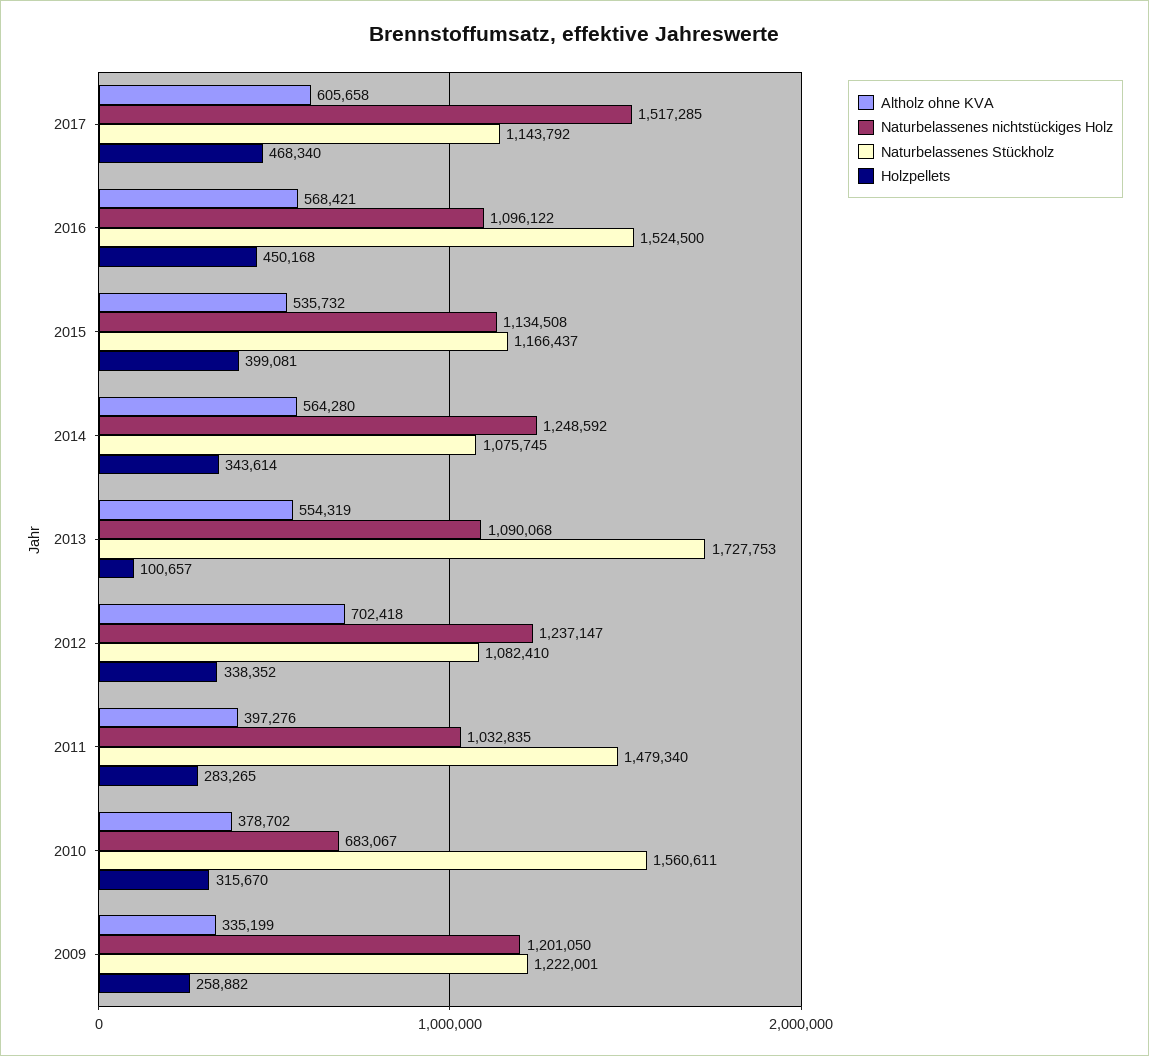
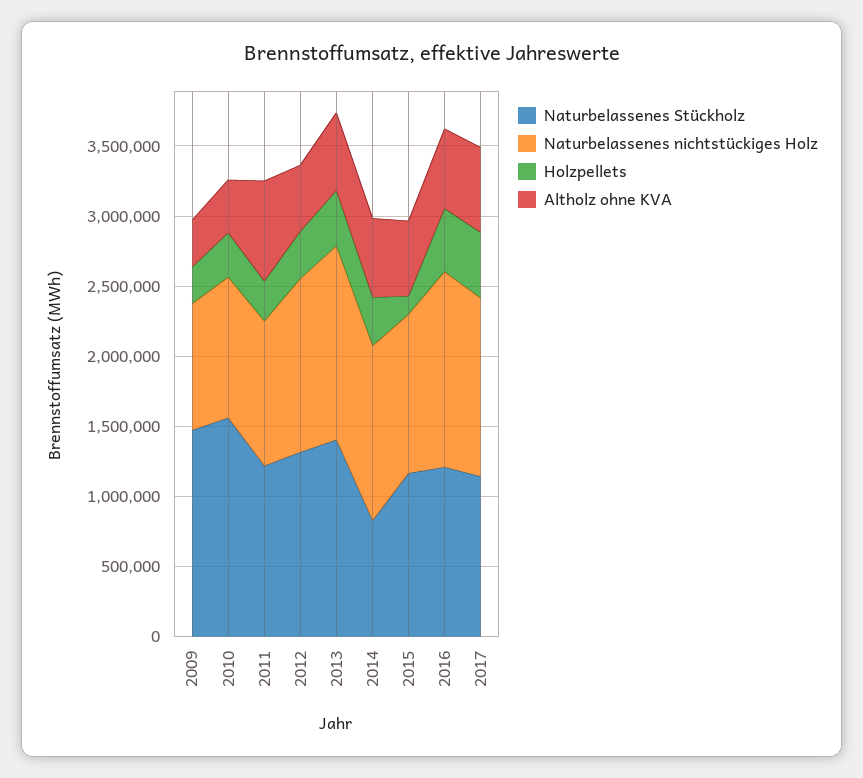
  {
    "Altholz ohne KVA": {
      "2017": 605658,
      "2016": 568421,
      "2015": 535732,
      "2014": 564280,
      "2013": 554319,
-     "2012": 702418,
+     "2012": 500000,
-     "2011": 397276,
+     "2011": 700000,
      "2010": 378702,
      "2009": 335199
    },
    "Naturbelassenes nichtstückiges Holz": {
-     "2017": 1517285,
+     "2017": 1300000,
-     "2016": 1096122,
+     "2016": 1400000,
      "2015": 1134508,
      "2014": 1248592,
-     "2013": 1090068,
+     "2013": 1400000,
      "2012": 1237147,
      "2011": 1032835,
-     "2010": 683067,
+     "2010": 1000000,
-     "2009": 1201050
+     "2009": 900000
    },
    "Naturbelassenes Stückholz": {
      "2017": 1143792,
-     "2016": 1524500,
+     "2016": 1200000,
      "2015": 1166437,
-     "2014": 1075745,
+     "2014": 800000,
-     "2013": 1727753,
+     "2013": 1400000,
-     "2012": 1082410,
+     "2012": 1300000,
-     "2011": 1479340,
+     "2011": 1200000,
      "2010": 1560611,
-     "2009": 1222001
+     "2009": 1500000
    },
    "Holzpellets": {
      "2017": 468340,
      "2016": 450168,
-     "2015": 399081,
+     "2015": 100000,
      "2014": 343614,
-     "2013": 100657,
+     "2013": 400000,
      "2012": 338352,
      "2011": 283265,
      "2010": 315670,
      "2009": 258882
    }
  }

